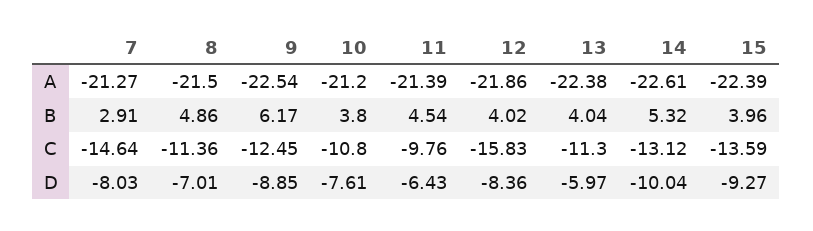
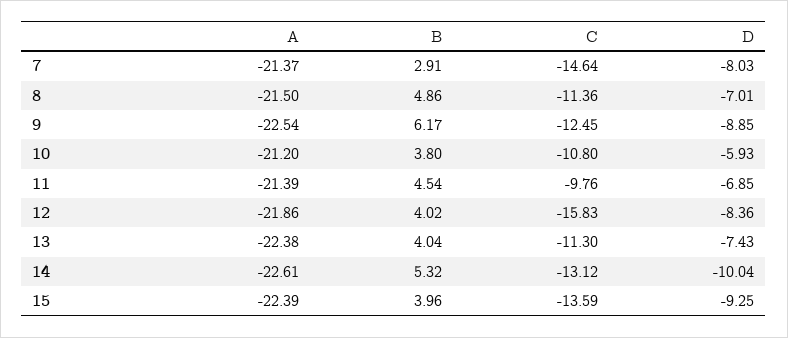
  {
    "7": {
-     "A": -21.27,
+     "A": -21.37,
      "B": 2.91,
      "C": -14.64,
      "D": -8.03
    },
    "8": {
      "A": -21.5,
      "B": 4.86,
      "C": -11.36,
      "D": -7.01
    },
    "9": {
      "A": -22.54,
      "B": 6.17,
      "C": -12.45,
      "D": -8.85
    },
    "10": {
      "A": -21.2,
      "B": 3.8,
      "C": -10.8,
-     "D": -7.61
+     "D": -5.93
    },
    "11": {
      "A": -21.39,
      "B": 4.54,
      "C": -9.76,
-     "D": -6.43
+     "D": -6.85
    },
    "12": {
      "A": -21.86,
      "B": 4.02,
      "C": -15.83,
      "D": -8.36
    },
    "13": {
      "A": -22.38,
      "B": 4.04,
      "C": -11.3,
-     "D": -5.97
+     "D": -7.43
    },
    "14": {
      "A": -22.61,
      "B": 5.32,
      "C": -13.12,
      "D": -10.04
    },
    "15": {
      "A": -22.39,
      "B": 3.96,
      "C": -13.59,
-     "D": -9.27
+     "D": -9.25
    }
  }

